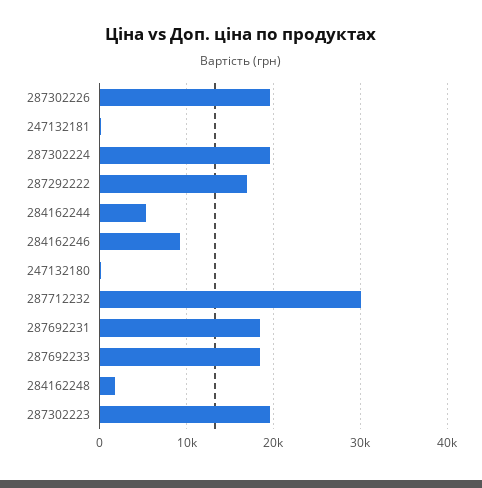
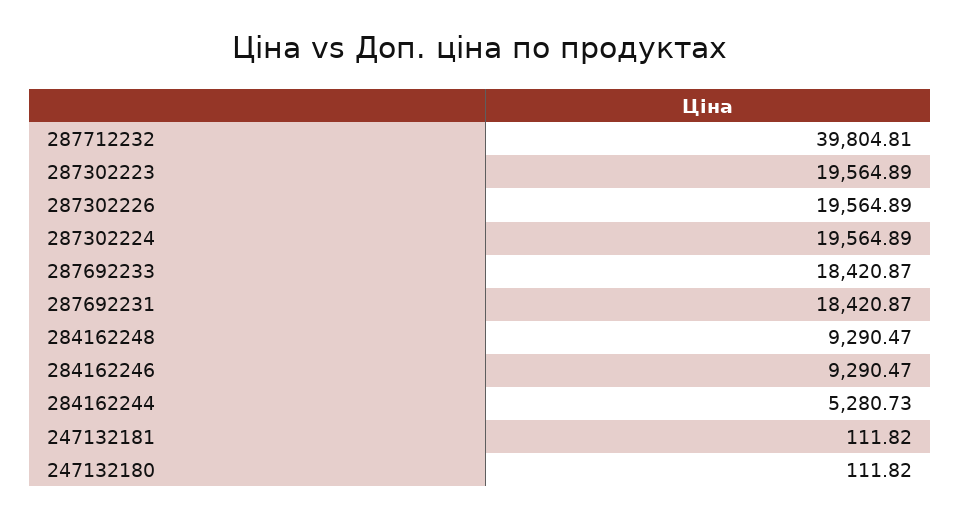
  {
    "287302226": 19564.89,
    "247132181": 111.82,
    "287302224": 19564.89,
-   "287292222": 17000,
    "284162244": 5280.73,
    "284162246": 9290.47,
    "247132180": 111.82,
-   "287712232": 30000,
+   "287712232": 39804.81,
    "287692231": 18420.87,
    "287692233": 18420.87,
-   "284162248": 2000,
+   "284162248": 9290.47,
    "287302223": 19564.89
  }

